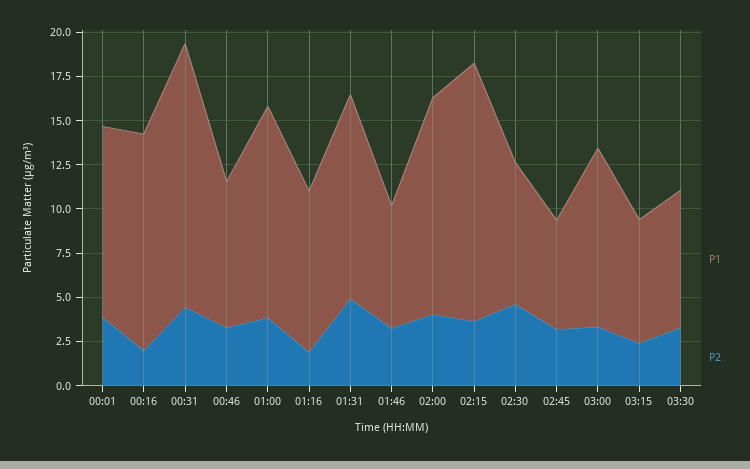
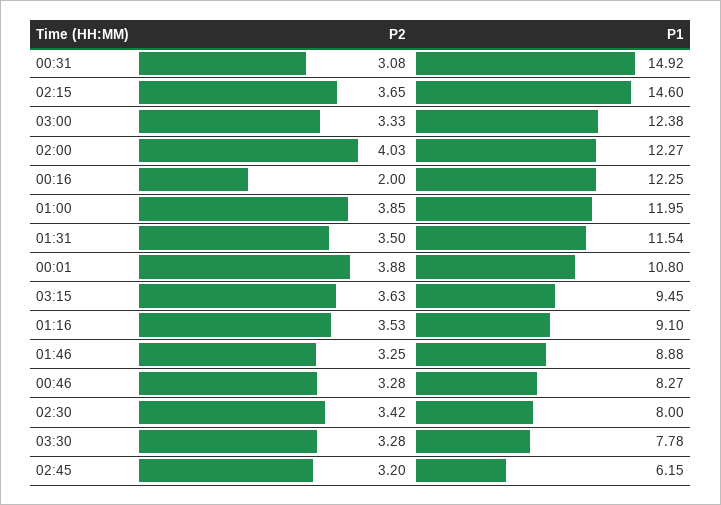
  {
    "P1": {
      "00:01": 10.8,
      "00:16": 12.25,
      "00:31": 14.92,
      "00:46": 8.27,
      "01:00": 11.95,
      "01:16": 9.1,
      "01:31": 11.54,
-     "01:46": 7,
+     "01:46": 8.88,
      "02:00": 12.27,
      "02:15": 14.6,
      "02:30": 8,
      "02:45": 6.15,
-     "03:00": 10,
+     "03:00": 12.38,
-     "03:15": 7,
+     "03:15": 9.45,
      "03:30": 7.78
    },
    "P2": {
      "00:01": 3.88,
      "00:16": 2,
-     "00:31": 4.5,
+     "00:31": 3.08,
      "00:46": 3.28,
      "01:00": 3.85,
-     "01:16": 2,
+     "01:16": 3.53,
-     "01:31": 5,
+     "01:31": 3.5,
      "01:46": 3.25,
      "02:00": 4.03,
      "02:15": 3.65,
-     "02:30": 4.5,
+     "02:30": 3.42,
      "02:45": 3.2,
      "03:00": 3.33,
-     "03:15": 2.5,
+     "03:15": 3.63,
      "03:30": 3.28
    }
  }

